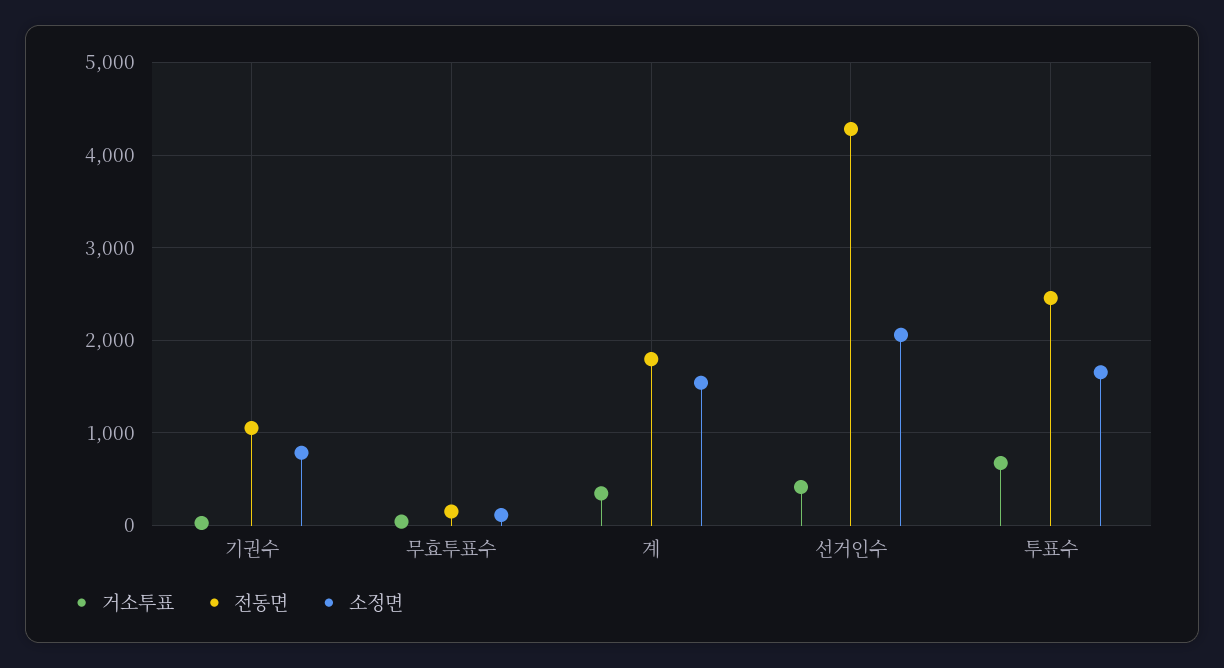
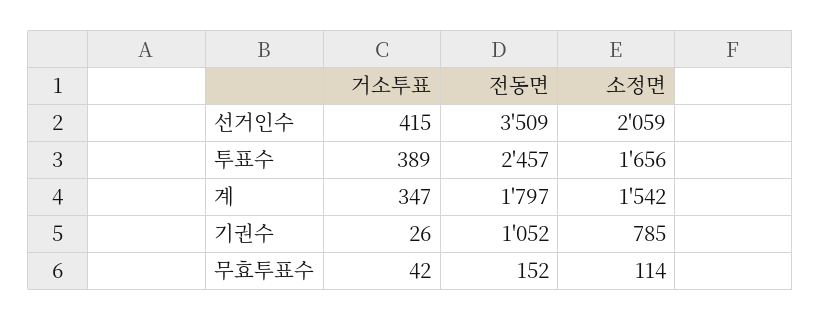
  {
    "거소투표": {
      "기권수": 26,
      "무효투표수": 42,
      "계": 347,
      "선거인수": 415,
-     "투표수": 700
+     "투표수": 389
    },
    "전동면": {
      "기권수": 1052,
      "무효투표수": 152,
      "계": 1797,
-     "선거인수": 4300,
+     "선거인수": 3509,
      "투표수": 2457
    },
    "소정면": {
      "기권수": 785,
      "무효투표수": 114,
      "계": 1542,
      "선거인수": 2059,
      "투표수": 1656
    }
  }

